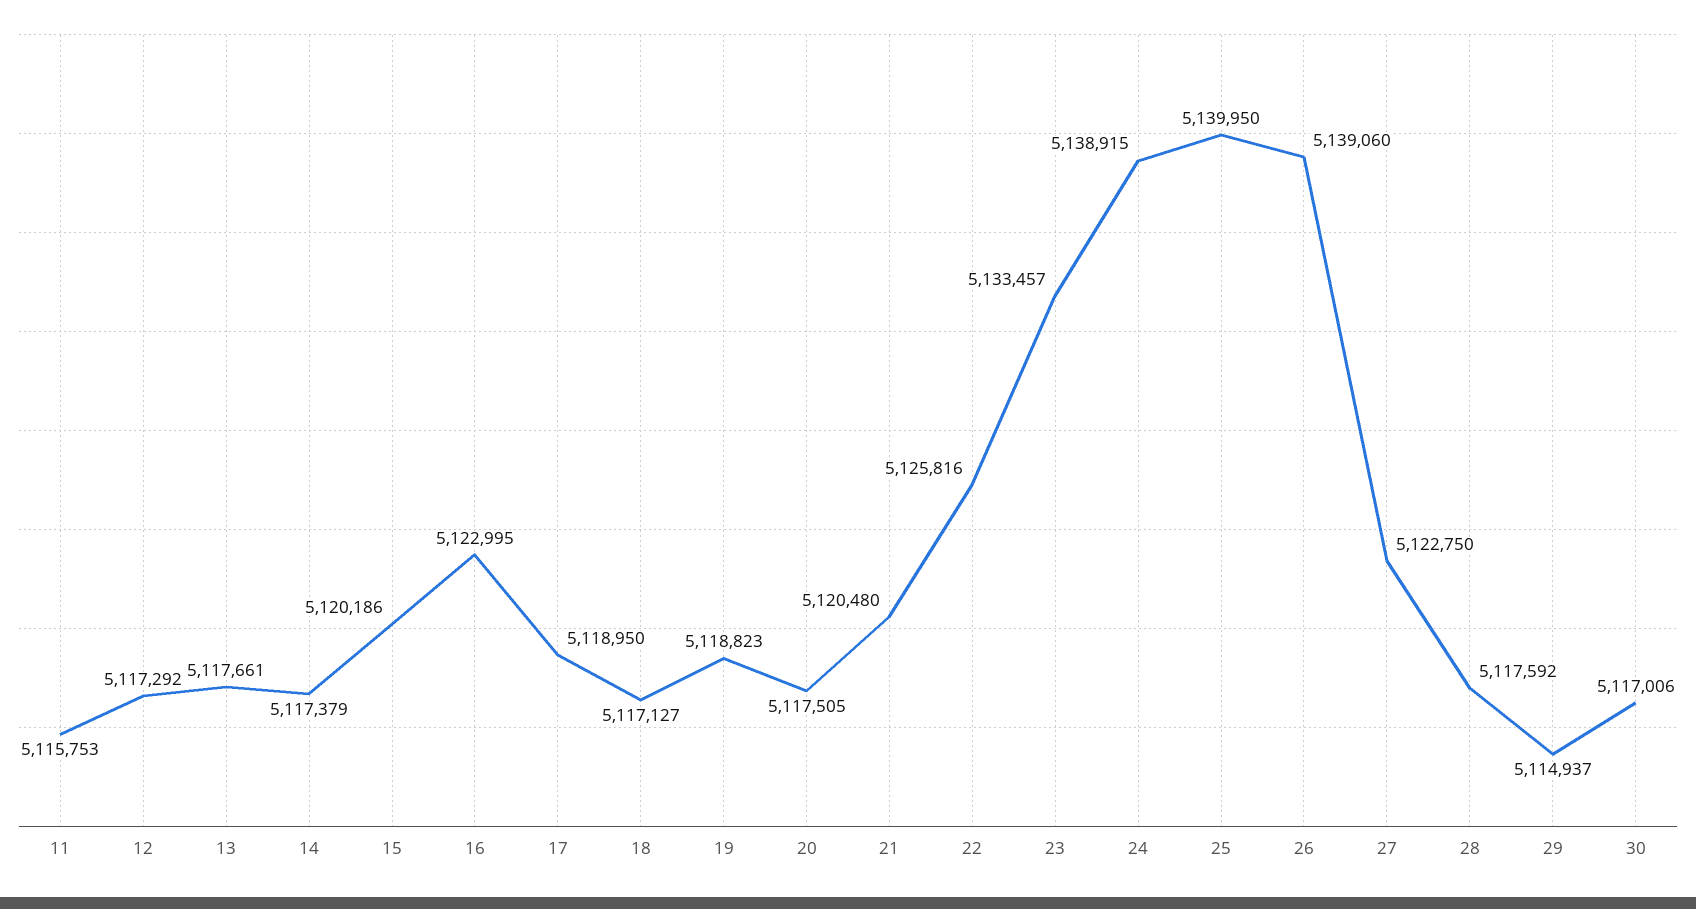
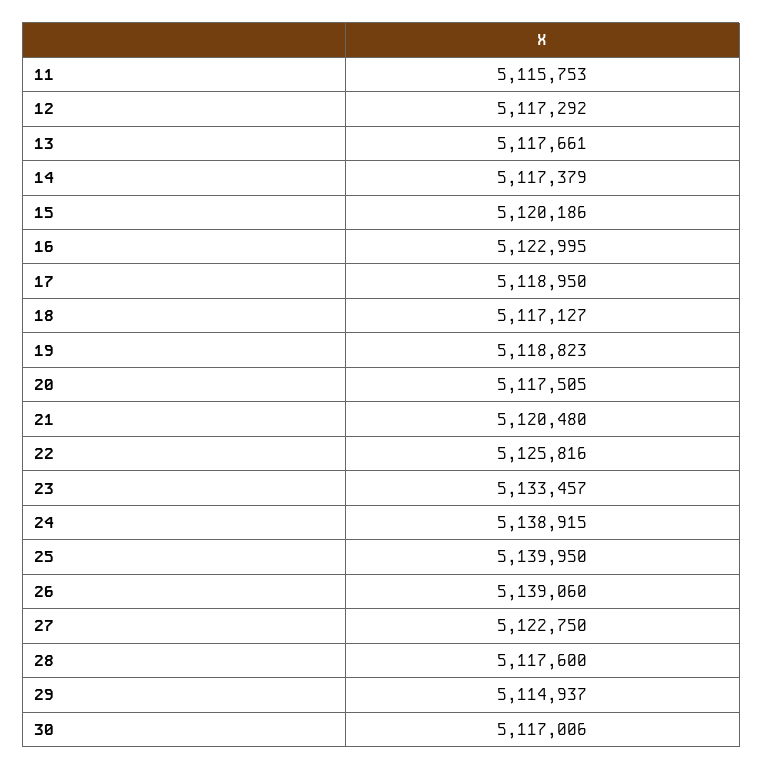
  {
    "11": 5115753,
    "12": 5117292,
    "13": 5117661,
    "14": 5117379,
    "15": 5120186,
    "16": 5122995,
    "17": 5118950,
    "18": 5117127,
    "19": 5118823,
    "20": 5117505,
    "21": 5120480,
    "22": 5125816,
    "23": 5133457,
    "24": 5138915,
    "25": 5139950,
    "26": 5139060,
    "27": 5122750,
-   "28": 5117592,
+   "28": 5117600,
    "29": 5114937,
    "30": 5117006
  }

